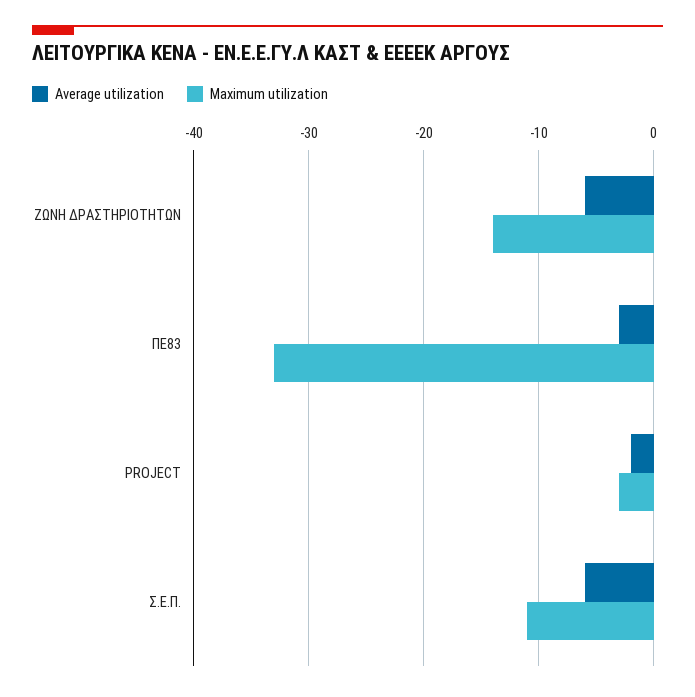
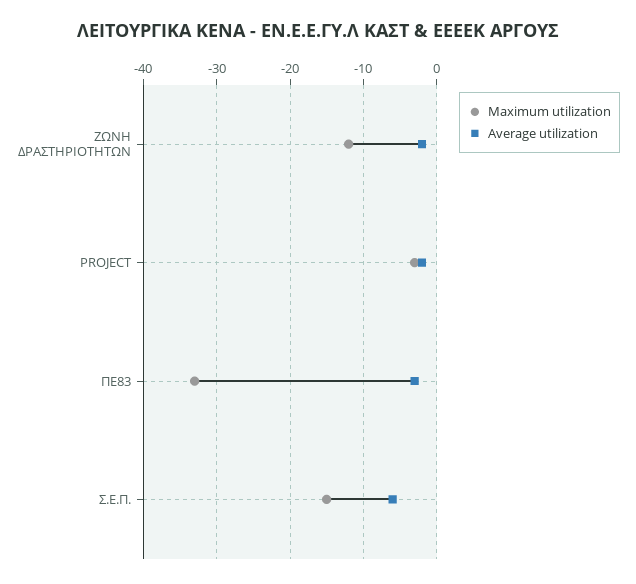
  {
    "Average utilization": {
-     "ΖΩΝΗ ΔΡΑΣΤΗΡΙΟΤΗΤΩΝ": -6,
+     "ΖΩΝΗ ΔΡΑΣΤΗΡΙΟΤΗΤΩΝ": -2,
      "ΠΕ83": -3,
      "PROJECT": -2,
      "Σ.Ε.Π.": -6
    },
    "Maximum utilization": {
-     "ΖΩΝΗ ΔΡΑΣΤΗΡΙΟΤΗΤΩΝ": -14,
+     "ΖΩΝΗ ΔΡΑΣΤΗΡΙΟΤΗΤΩΝ": -12,
      "ΠΕ83": -33,
      "PROJECT": -3,
-     "Σ.Ε.Π.": -11
+     "Σ.Ε.Π.": -15
    }
  }

